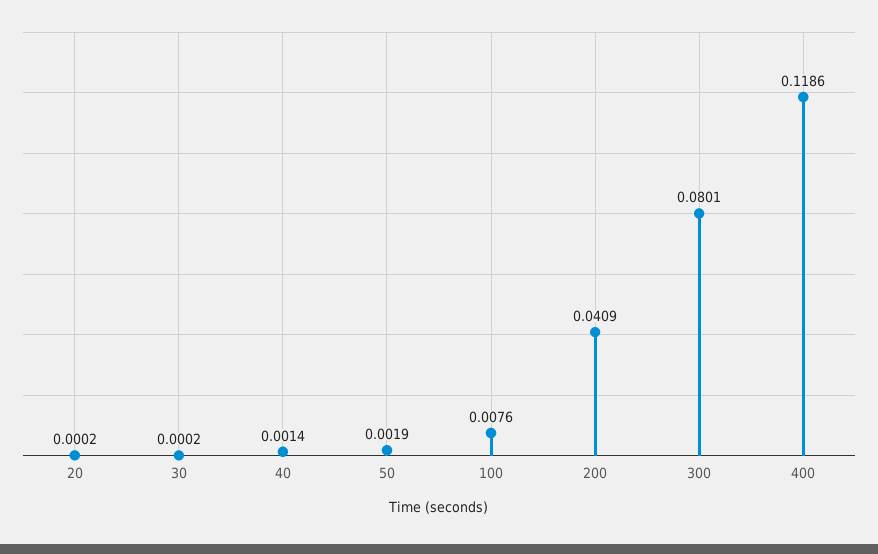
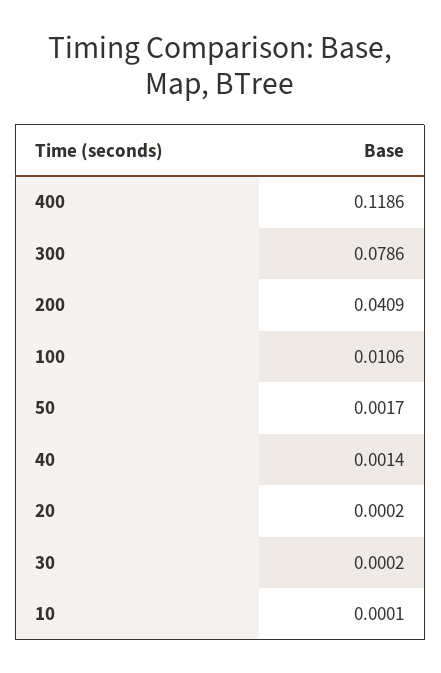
  {
    "20": 0.0002,
    "30": 0.0002,
    "40": 0.0014,
-   "50": 0.0019,
+   "50": 0.0017,
-   "100": 0.0076,
+   "100": 0.0106,
    "200": 0.0409,
-   "300": 0.0801,
+   "300": 0.0786,
-   "400": 0.1186
+   "400": 0.1186,
+   "10": 0.0001
  }

